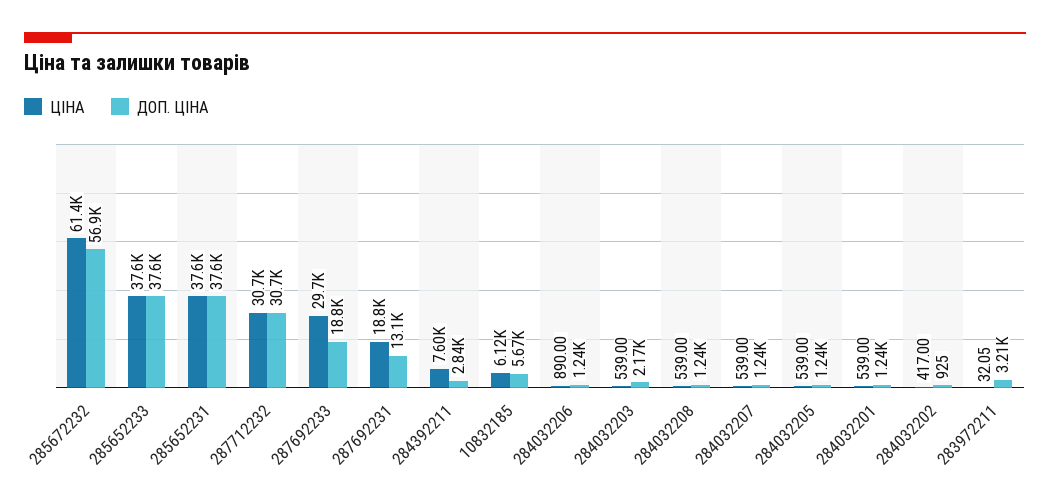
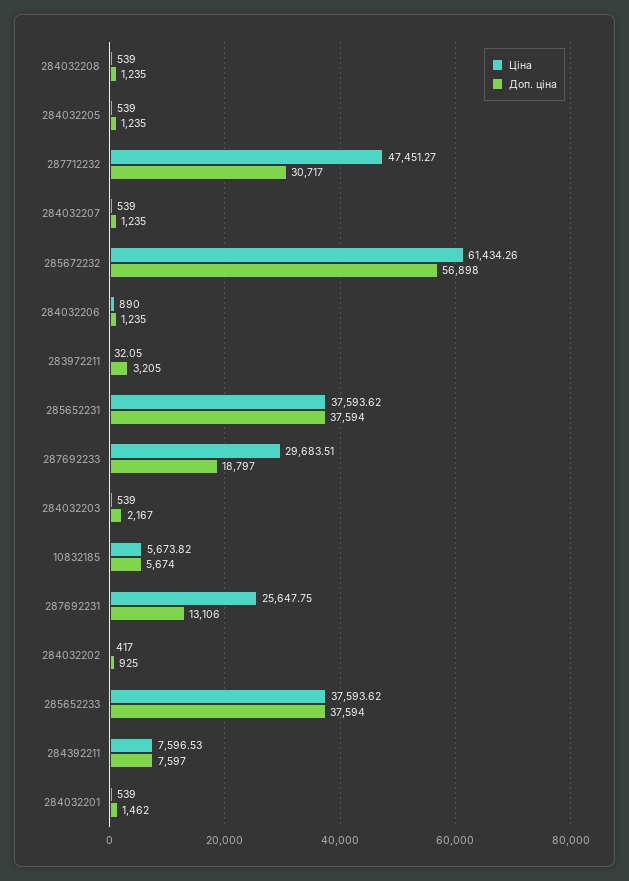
  {
    "ЦІНА": {
      "285672232": 61434.26,
      "285652233": 37593.62,
      "285652231": 37593.62,
-     "287712232": 30700,
+     "287712232": 47451.27,
      "287692233": 29683.51,
-     "287692231": 18800,
+     "287692231": 25647.75,
      "284392211": 7596.53,
-     "10832185": 6120,
+     "10832185": 5673.82,
      "284032206": 890,
      "284032203": 539,
      "284032208": 539,
      "284032207": 539,
      "284032205": 539,
      "284032201": 539,
      "284032202": 417,
      "283972211": 32.05
    },
    "ДОП. ЦІНА": {
      "285672232": 56898,
      "285652233": 37594,
      "285652231": 37594,
      "287712232": 30717,
      "287692233": 18797,
      "287692231": 13106,
-     "284392211": 2840,
+     "284392211": 7597,
      "10832185": 5674,
      "284032206": 1235,
      "284032203": 2167,
      "284032208": 1235,
      "284032207": 1235,
      "284032205": 1235,
-     "284032201": 1240,
+     "284032201": 1462,
      "284032202": 925,
      "283972211": 3205
    }
  }

